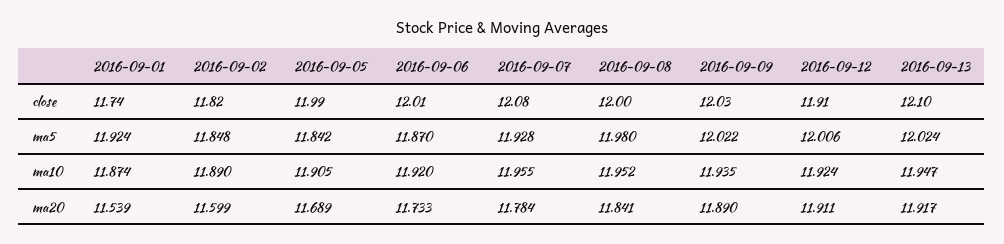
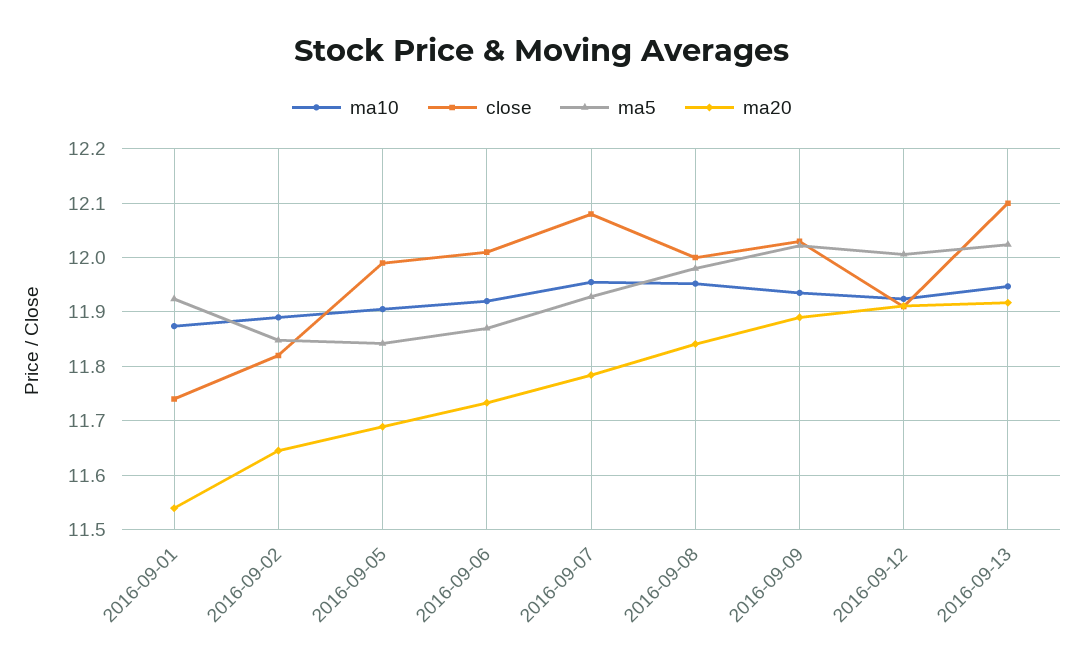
  {
    "close": {
      "2016-09-01": 11.74,
      "2016-09-02": 11.82,
      "2016-09-05": 11.99,
      "2016-09-06": 12.01,
      "2016-09-07": 12.08,
      "2016-09-08": 12,
      "2016-09-09": 12.03,
      "2016-09-12": 11.91,
      "2016-09-13": 12.1
    },
    "ma5": {
      "2016-09-01": 11.924,
      "2016-09-02": 11.848,
      "2016-09-05": 11.842,
      "2016-09-06": 11.87,
      "2016-09-07": 11.928,
      "2016-09-08": 11.98,
      "2016-09-09": 12.022,
      "2016-09-12": 12.006,
      "2016-09-13": 12.024
    },
    "ma10": {
      "2016-09-01": 11.874,
      "2016-09-02": 11.89,
      "2016-09-05": 11.905,
      "2016-09-06": 11.92,
      "2016-09-07": 11.955,
      "2016-09-08": 11.952,
      "2016-09-09": 11.935,
      "2016-09-12": 11.924,
      "2016-09-13": 11.947
    },
    "ma20": {
      "2016-09-01": 11.539,
-     "2016-09-02": 11.599,
+     "2016-09-02": 11.64,
      "2016-09-05": 11.689,
      "2016-09-06": 11.733,
      "2016-09-07": 11.784,
      "2016-09-08": 11.841,
      "2016-09-09": 11.89,
      "2016-09-12": 11.911,
      "2016-09-13": 11.917
    }
  }

